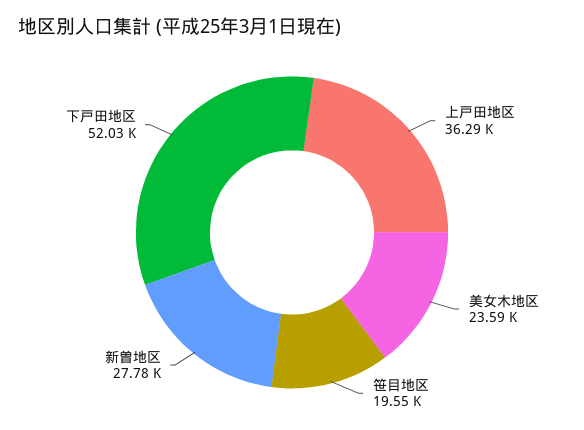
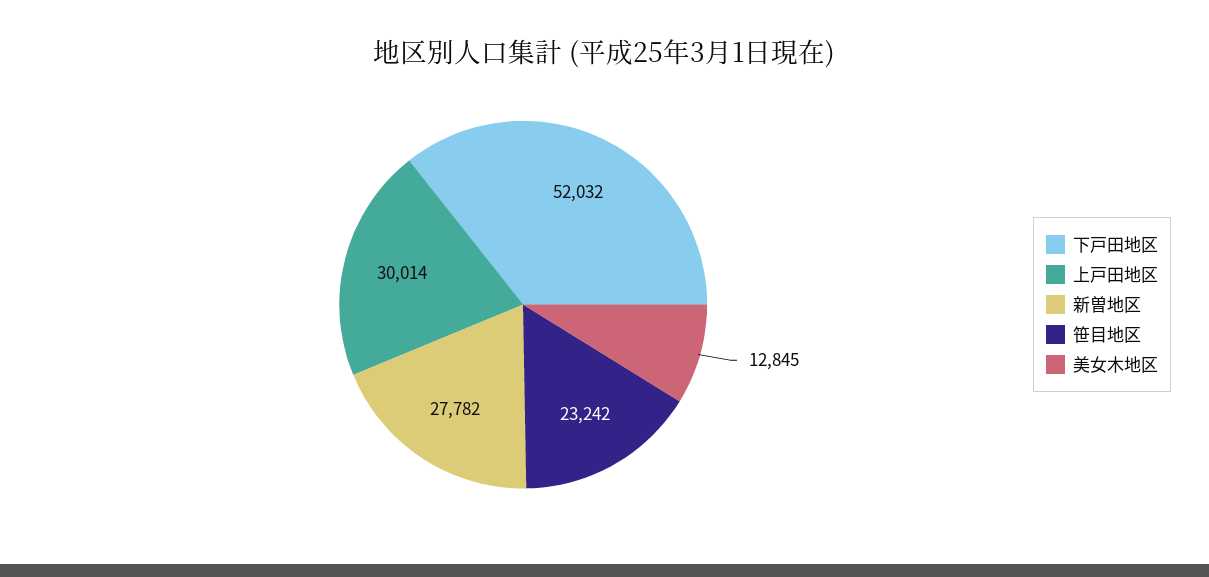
  {
-   "上戸田地区": 36290,
+   "上戸田地区": 30014,
-   "美女木地区": 23590,
+   "美女木地区": 12845,
-   "笹目地区": 19550,
+   "笹目地区": 23242,
    "新曽地区": 27782,
    "下戸田地区": 52032
  }

